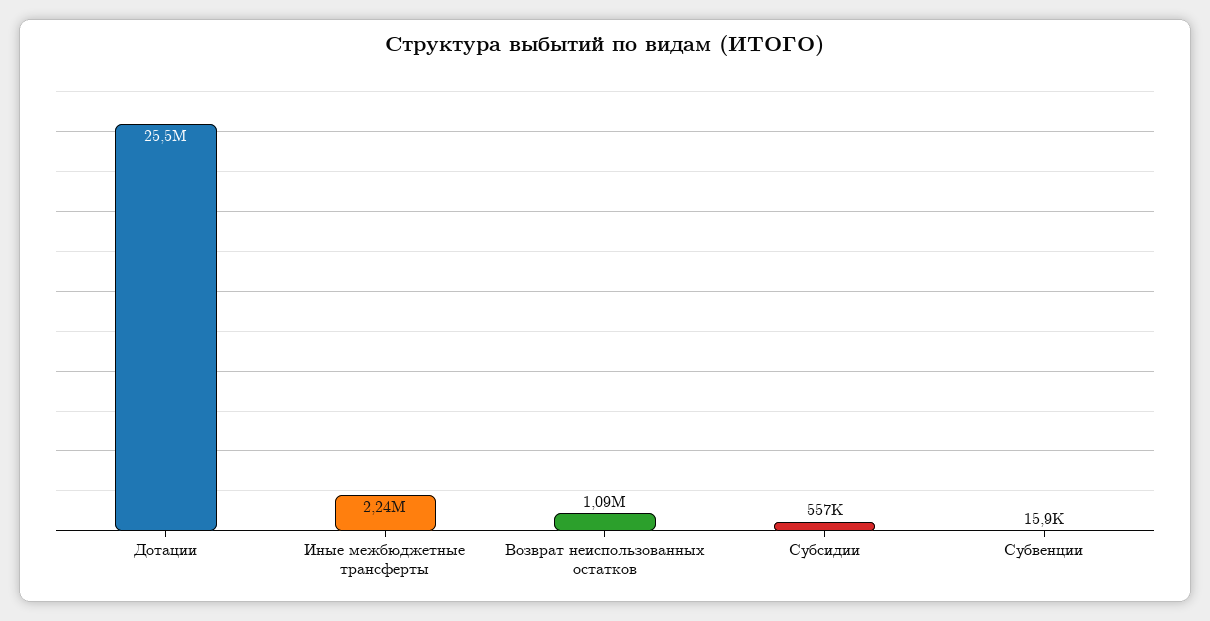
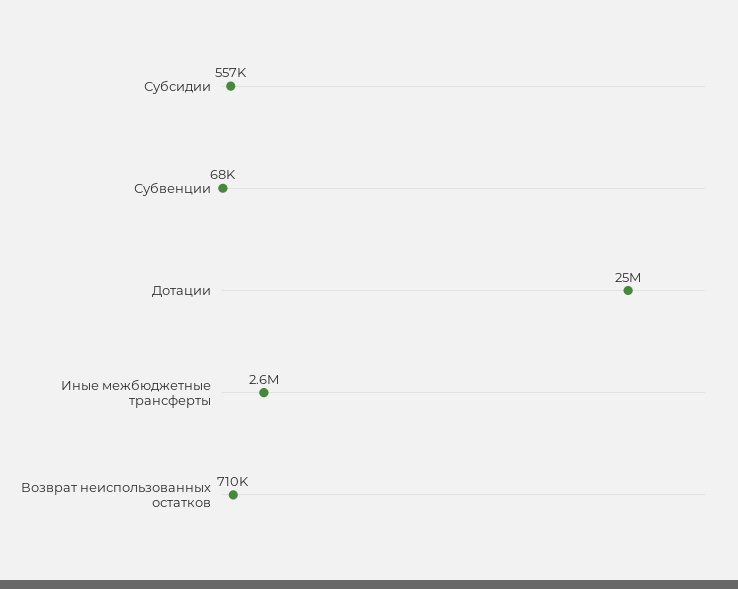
  {
    "Дотации": 25500000,
-   "Иные межбюджетные трансферты": 2240000,
+   "Иные межбюджетные трансферты": 2600000,
-   "Возврат неиспользованных остатков": 1090000,
+   "Возврат неиспользованных остатков": 710000,
    "Субсидии": 557000,
-   "Субвенции": 15900
+   "Субвенции": 68000
  }

